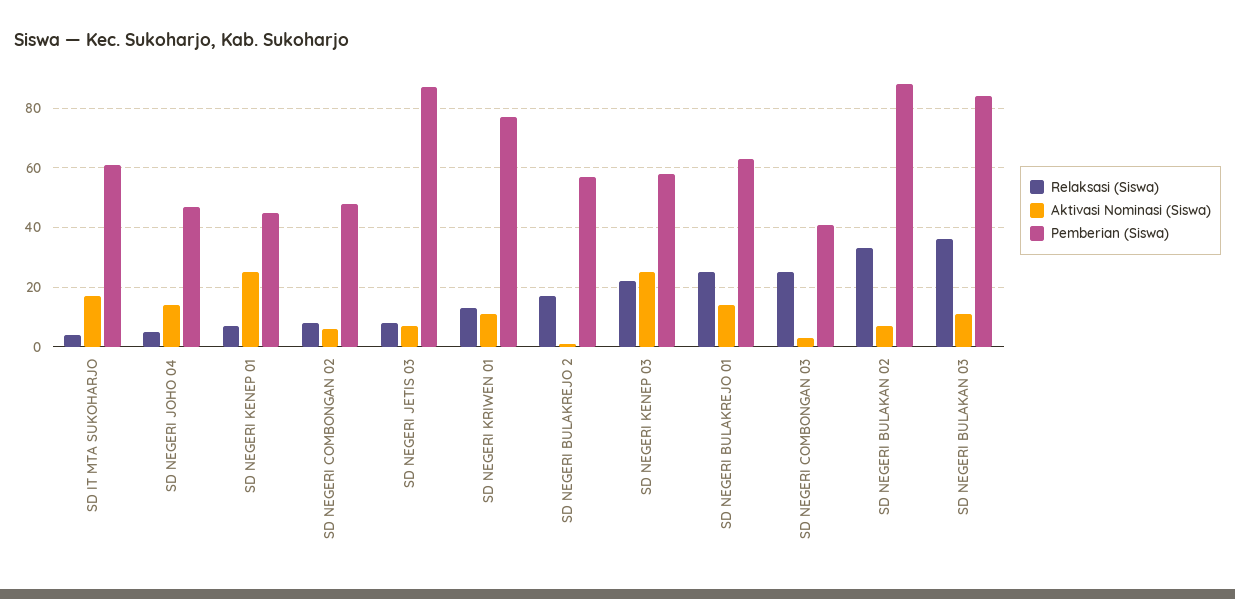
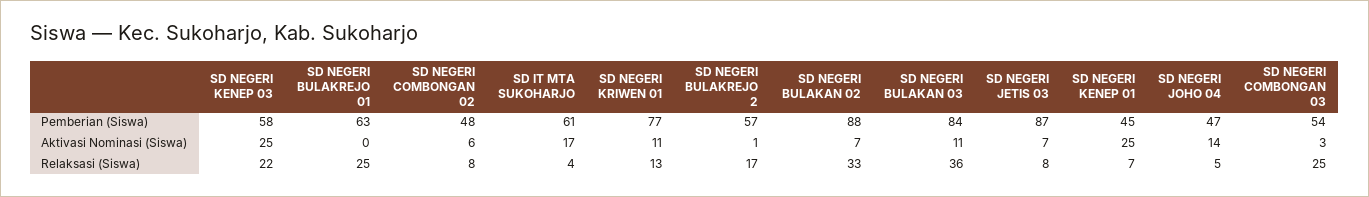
  {
    "Relaksasi (Siswa)": {
      "SD IT MTA SUKOHARJO": 4,
      "SD NEGERI JOHO 04": 5,
      "SD NEGERI KENEP 01": 7,
      "SD NEGERI COMBONGAN 02": 8,
      "SD NEGERI JETIS 03": 8,
      "SD NEGERI KRIWEN 01": 13,
      "SD NEGERI BULAKREJO 2": 17,
      "SD NEGERI KENEP 03": 22,
      "SD NEGERI BULAKREJO 01": 25,
      "SD NEGERI COMBONGAN 03": 25,
      "SD NEGERI BULAKAN 02": 33,
      "SD NEGERI BULAKAN 03": 36
    },
    "Aktivasi Nominasi (Siswa)": {
      "SD IT MTA SUKOHARJO": 17,
      "SD NEGERI JOHO 04": 14,
      "SD NEGERI KENEP 01": 25,
      "SD NEGERI COMBONGAN 02": 6,
      "SD NEGERI JETIS 03": 7,
      "SD NEGERI KRIWEN 01": 11,
      "SD NEGERI BULAKREJO 2": 1,
      "SD NEGERI KENEP 03": 25,
-     "SD NEGERI BULAKREJO 01": 15,
+     "SD NEGERI BULAKREJO 01": 0,
      "SD NEGERI COMBONGAN 03": 3,
      "SD NEGERI BULAKAN 02": 7,
      "SD NEGERI BULAKAN 03": 11
    },
    "Pemberian (Siswa)": {
      "SD IT MTA SUKOHARJO": 61,
      "SD NEGERI JOHO 04": 47,
      "SD NEGERI KENEP 01": 45,
      "SD NEGERI COMBONGAN 02": 48,
      "SD NEGERI JETIS 03": 87,
      "SD NEGERI KRIWEN 01": 77,
      "SD NEGERI BULAKREJO 2": 57,
      "SD NEGERI KENEP 03": 58,
      "SD NEGERI BULAKREJO 01": 63,
-     "SD NEGERI COMBONGAN 03": 40,
+     "SD NEGERI COMBONGAN 03": 54,
      "SD NEGERI BULAKAN 02": 88,
      "SD NEGERI BULAKAN 03": 84
    }
  }

